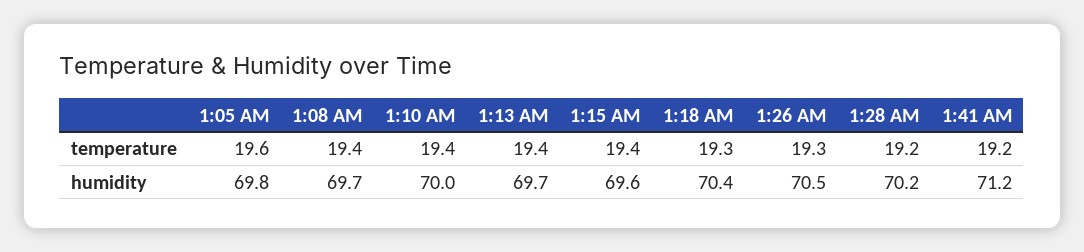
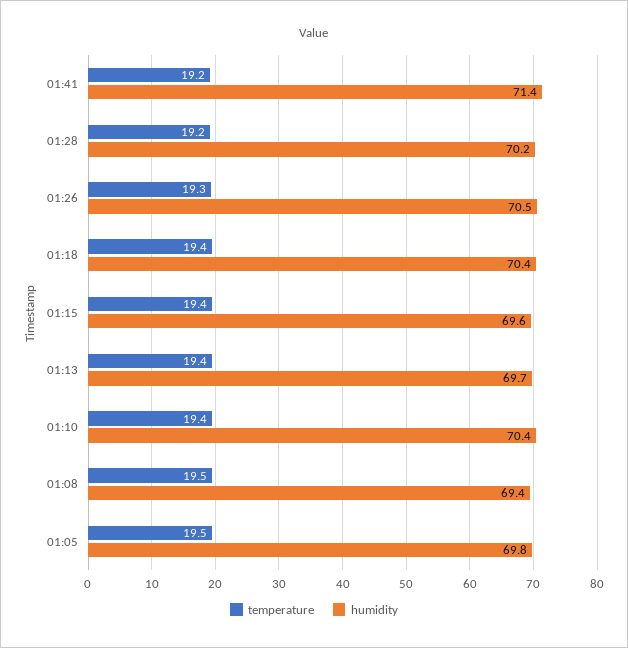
  {
    "temperature": {
-     "1:05 AM": 19.6,
+     "1:05 AM": 19.5,
-     "1:08 AM": 19.4,
+     "1:08 AM": 19.5,
      "1:10 AM": 19.4,
      "1:13 AM": 19.4,
      "1:15 AM": 19.4,
-     "1:18 AM": 19.3,
+     "1:18 AM": 19.4,
      "1:26 AM": 19.3,
      "1:28 AM": 19.2,
      "1:41 AM": 19.2
    },
    "humidity": {
      "1:05 AM": 69.8,
-     "1:08 AM": 69.7,
+     "1:08 AM": 69.4,
-     "1:10 AM": 70,
+     "1:10 AM": 70.4,
      "1:13 AM": 69.7,
      "1:15 AM": 69.6,
      "1:18 AM": 70.4,
      "1:26 AM": 70.5,
      "1:28 AM": 70.2,
-     "1:41 AM": 71.2
+     "1:41 AM": 71.4
    }
  }

